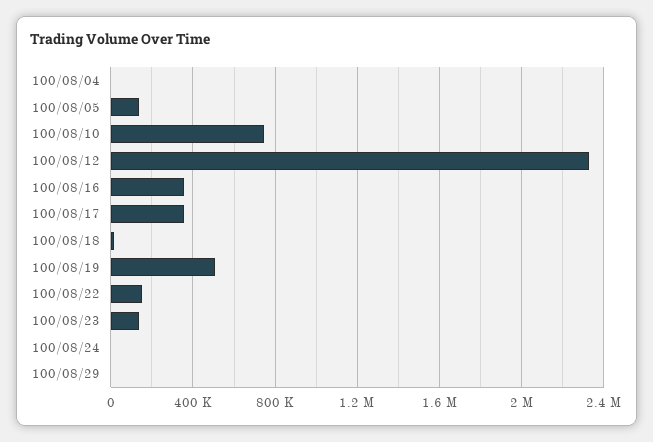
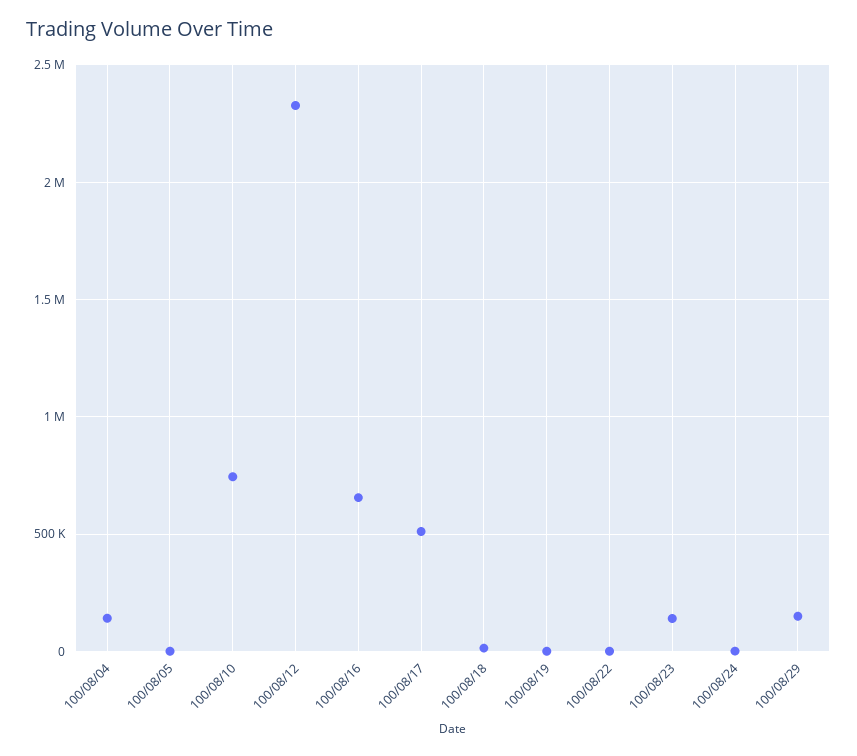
  {
-   "100/08/04": 0,
+   "100/08/04": 150000,
-   "100/08/05": 150000,
+   "100/08/05": 0,
    "100/08/10": 750000,
    "100/08/12": 2350000,
-   "100/08/16": 350000,
+   "100/08/16": 650000,
-   "100/08/17": 350000,
+   "100/08/17": 500000,
    "100/08/18": 0,
-   "100/08/19": 500000,
+   "100/08/19": 0,
-   "100/08/22": 150000,
+   "100/08/22": 0,
    "100/08/23": 150000,
    "100/08/24": 0,
-   "100/08/29": 0
+   "100/08/29": 150000
  }

